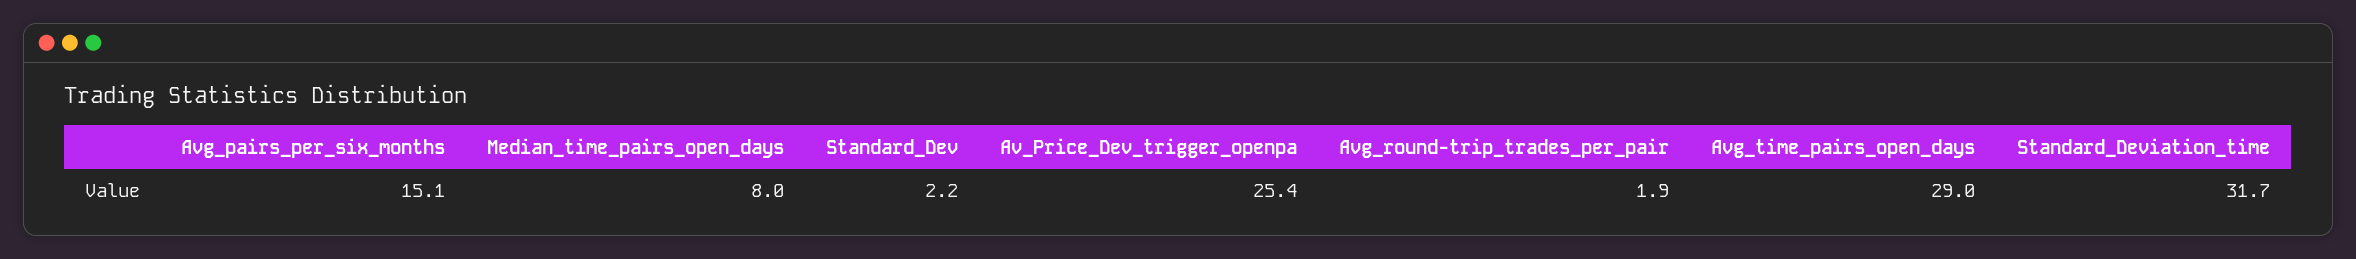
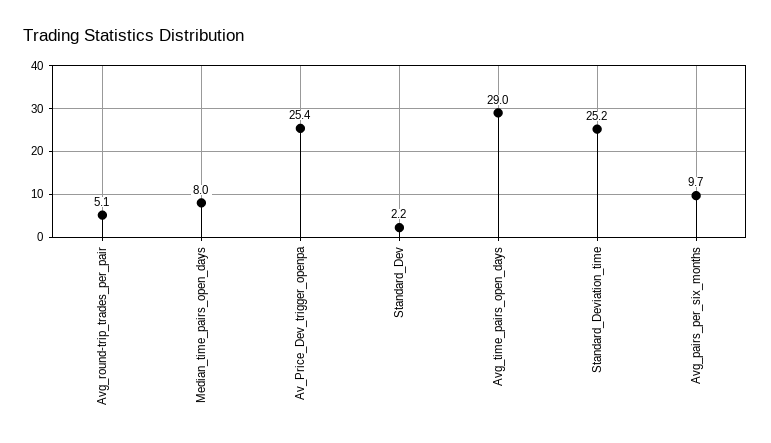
  {
-   "Avg_pairs_per_six_months": 15.1,
+   "Avg_pairs_per_six_months": 9.7,
    "Median_time_pairs_open_days": 8,
    "Standard_Dev": 2.2,
    "Av_Price_Dev_trigger_openpa": 25.4,
-   "Avg_round-trip_trades_per_pair": 1.9,
+   "Avg_round-trip_trades_per_pair": 5.1,
    "Avg_time_pairs_open_days": 29,
-   "Standard_Deviation_time": 31.7
+   "Standard_Deviation_time": 25.2
  }

